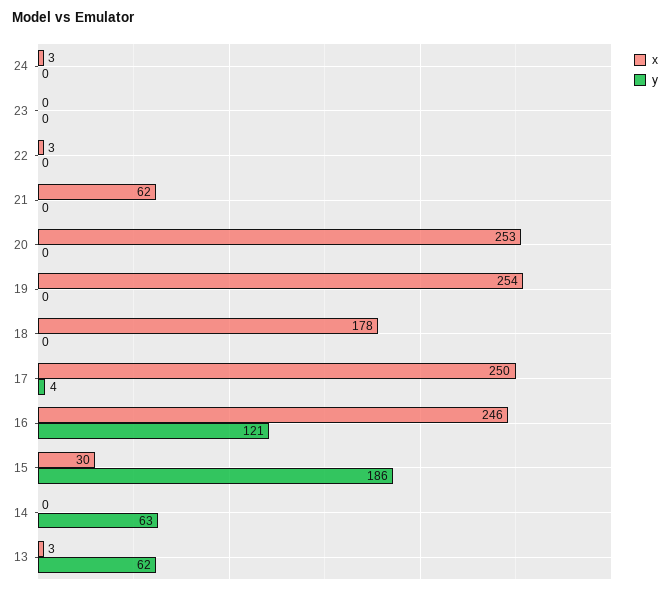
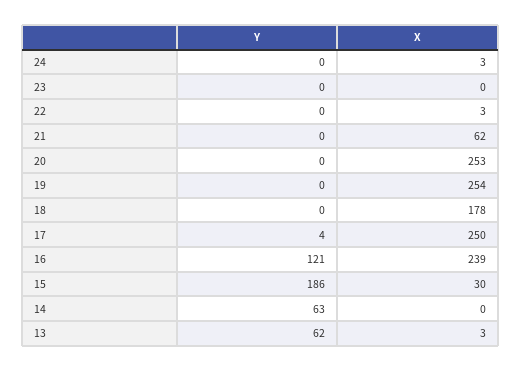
  {
    "x": {
      "24": 3,
      "23": 0,
      "22": 3,
      "21": 62,
      "20": 253,
      "19": 254,
      "18": 178,
      "17": 250,
-     "16": 246,
+     "16": 239,
      "15": 30,
      "14": 0,
      "13": 3
    },
    "y": {
      "24": 0,
      "23": 0,
      "22": 0,
      "21": 0,
      "20": 0,
      "19": 0,
      "18": 0,
      "17": 4,
      "16": 121,
      "15": 186,
      "14": 63,
      "13": 62
    }
  }

